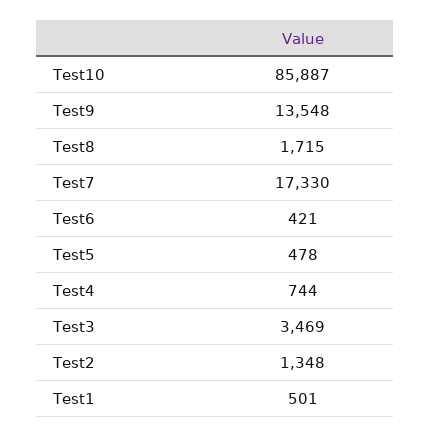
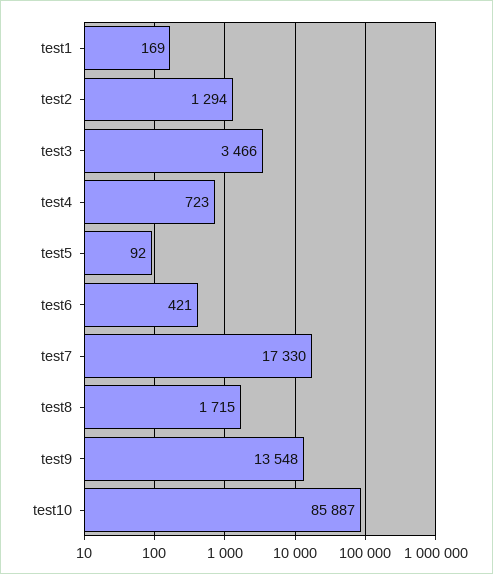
  {
    "Test10": 85887,
    "Test9": 13548,
    "Test8": 1715,
    "Test7": 17330,
    "Test6": 421,
-   "Test5": 478,
+   "Test5": 92,
-   "Test4": 744,
+   "Test4": 723,
-   "Test3": 3469,
+   "Test3": 3466,
-   "Test2": 1348,
+   "Test2": 1294,
-   "Test1": 501
+   "Test1": 169
  }

